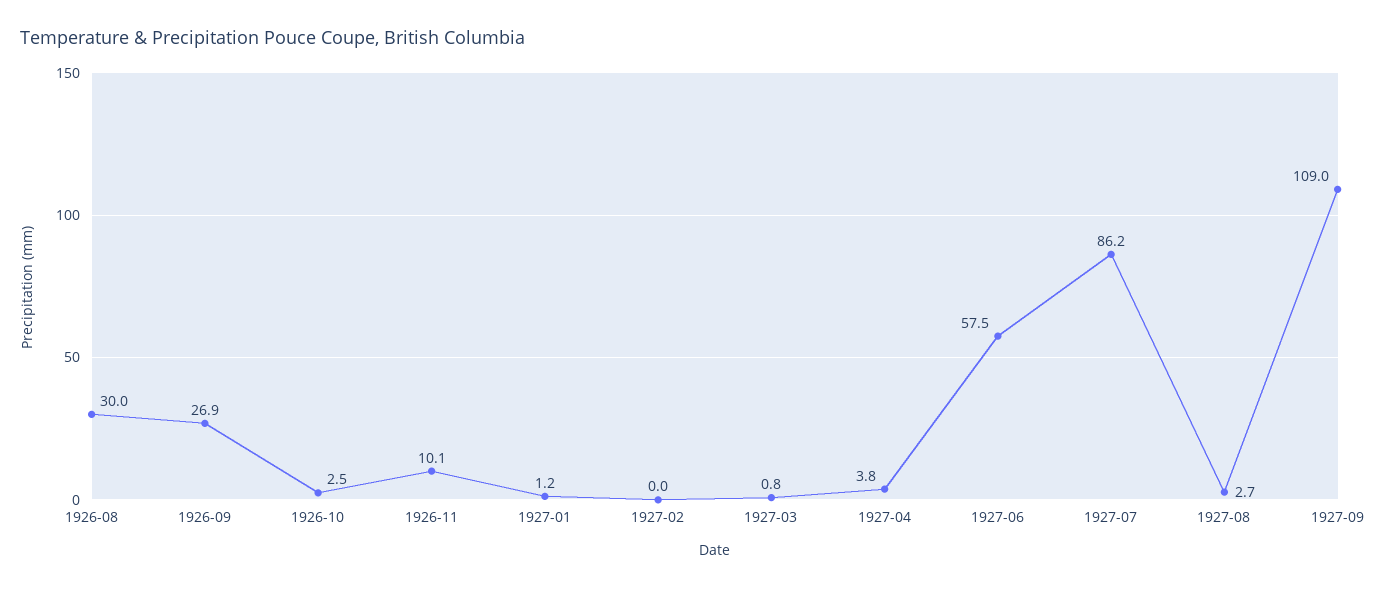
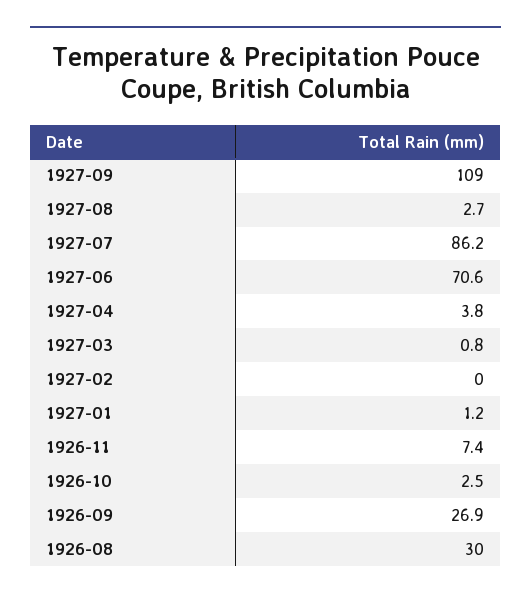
  {
    "1926-08": 30,
    "1926-09": 26.9,
    "1926-10": 2.5,
-   "1926-11": 10.1,
+   "1926-11": 7.4,
    "1927-01": 1.2,
    "1927-02": 0,
    "1927-03": 0.8,
    "1927-04": 3.8,
-   "1927-06": 57.5,
+   "1927-06": 70.6,
    "1927-07": 86.2,
    "1927-08": 2.7,
    "1927-09": 109
  }

